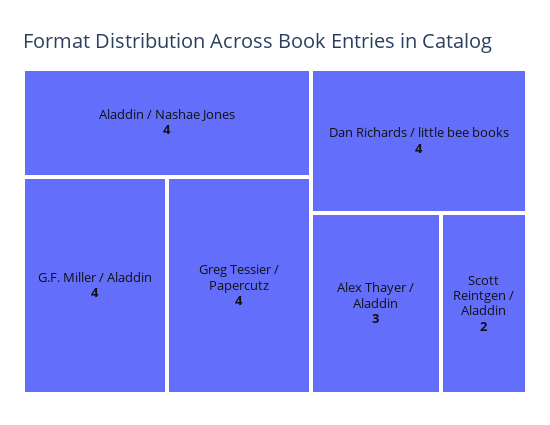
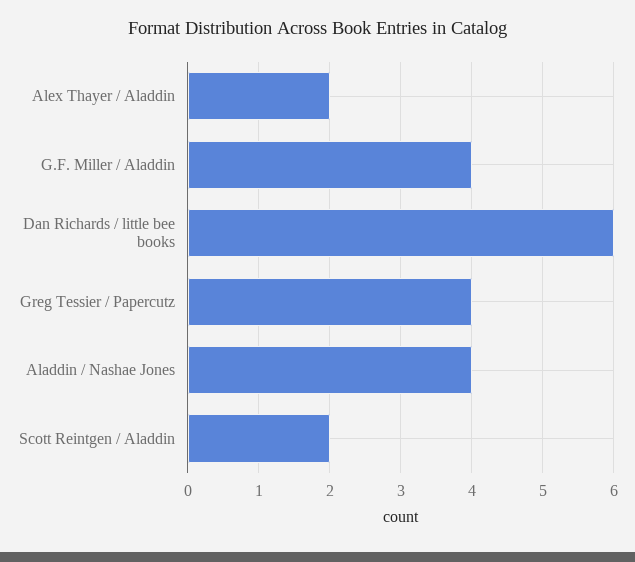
  {
    "Aladdin / Nashae Jones": 4,
    "G.F. Miller / Aladdin": 4,
    "Greg Tessier / Papercutz": 4,
-   "Dan Richards / little bee books": 4,
+   "Dan Richards / little bee books": 6,
-   "Alex Thayer / Aladdin": 3,
+   "Alex Thayer / Aladdin": 2,
    "Scott Reintgen / Aladdin": 2
  }

